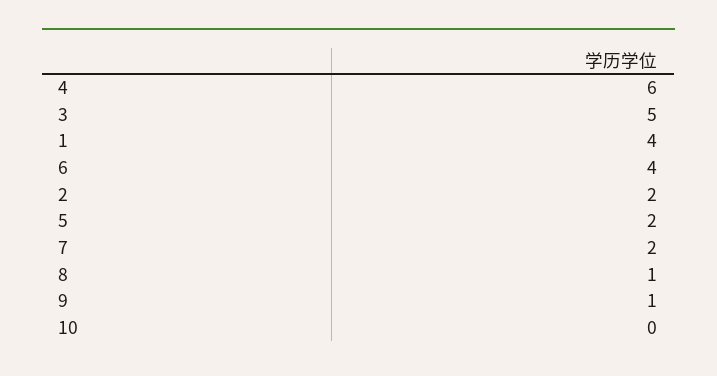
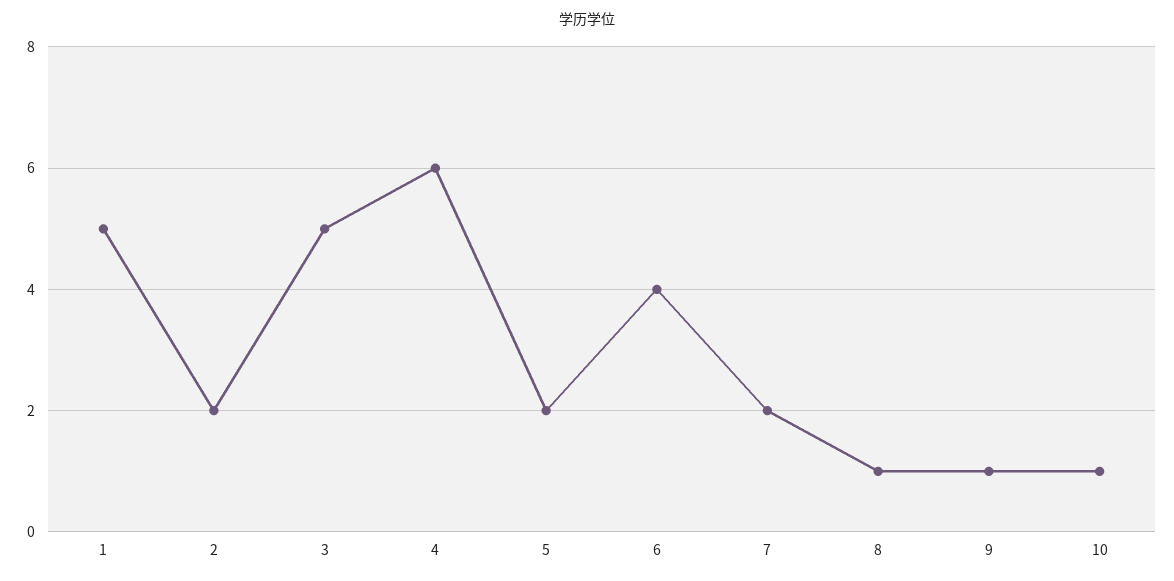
  {
    "4": 6,
    "3": 5,
-   "1": 4,
+   "1": 5,
    "6": 4,
    "2": 2,
    "5": 2,
    "7": 2,
    "8": 1,
    "9": 1,
-   "10": 0
+   "10": 1
  }

